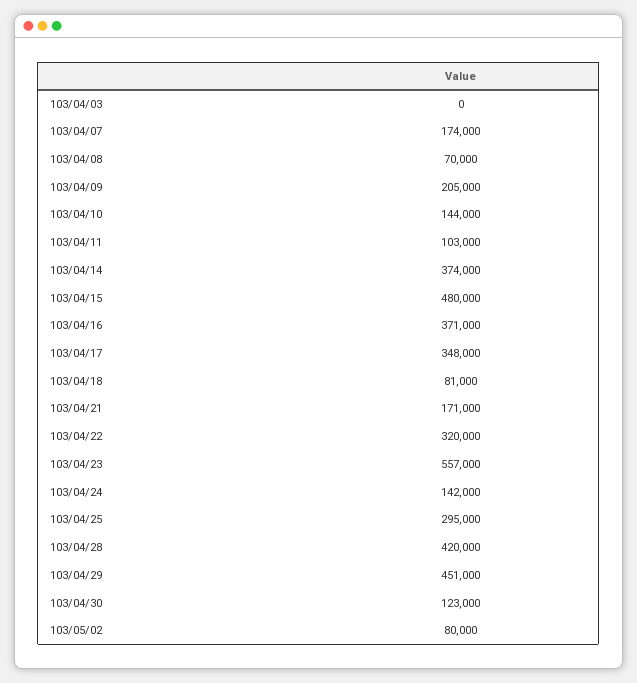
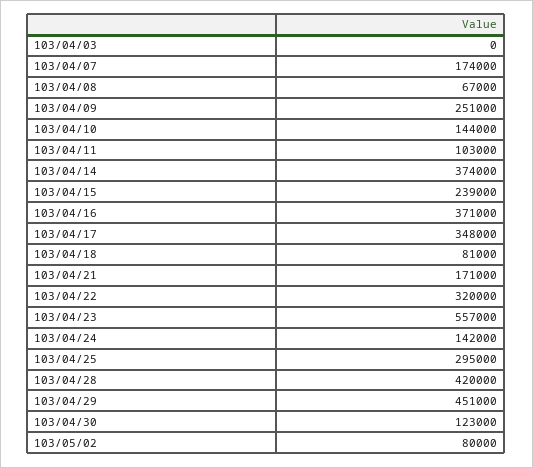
  {
    "103/04/03": 0,
    "103/04/07": 174000,
-   "103/04/08": 70000,
+   "103/04/08": 67000,
-   "103/04/09": 205000,
+   "103/04/09": 251000,
    "103/04/10": 144000,
    "103/04/11": 103000,
    "103/04/14": 374000,
-   "103/04/15": 480000,
+   "103/04/15": 239000,
    "103/04/16": 371000,
    "103/04/17": 348000,
    "103/04/18": 81000,
    "103/04/21": 171000,
    "103/04/22": 320000,
    "103/04/23": 557000,
    "103/04/24": 142000,
    "103/04/25": 295000,
    "103/04/28": 420000,
    "103/04/29": 451000,
    "103/04/30": 123000,
    "103/05/02": 80000
  }

